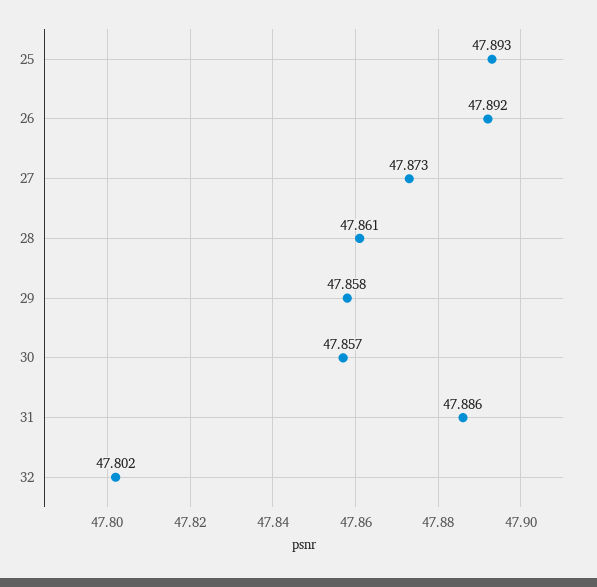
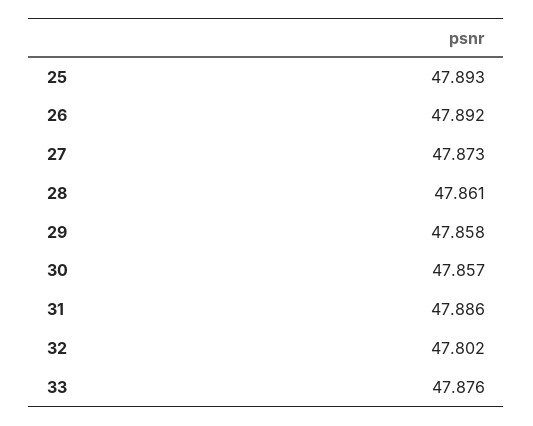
  {
    "25": 47.893,
    "26": 47.892,
    "27": 47.873,
    "28": 47.861,
    "29": 47.858,
    "30": 47.857,
    "31": 47.886,
-   "32": 47.802
+   "32": 47.802,
+   "33": 47.876
  }

